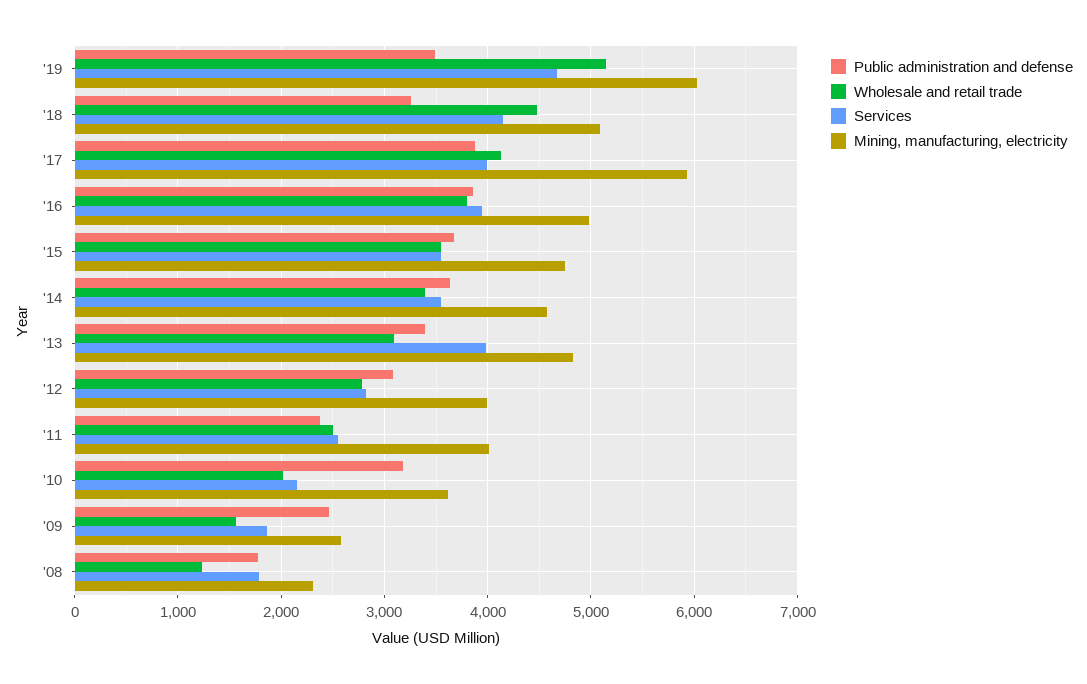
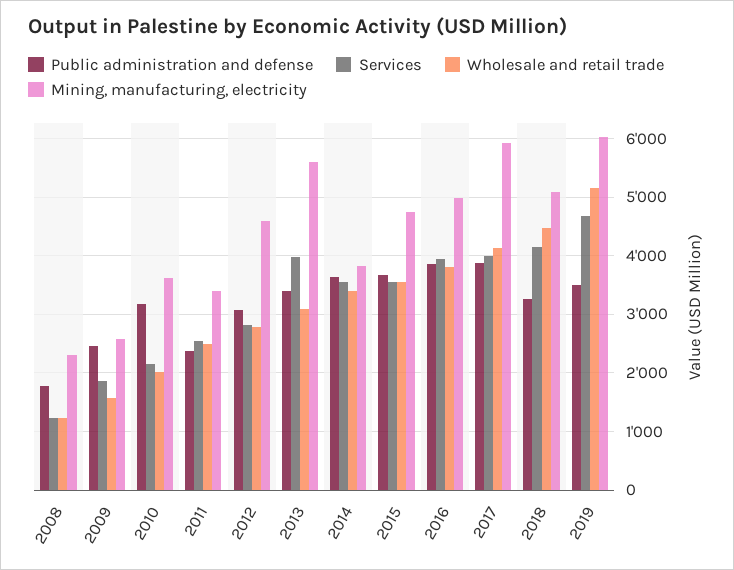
  {
    "Public administration and defense": {
      "'19": 3500,
      "'18": 3300,
      "'17": 3900,
      "'16": 3900,
      "'15": 3700,
      "'14": 3600,
      "'13": 3400,
      "'12": 3100,
      "'11": 2400,
      "'10": 3200,
      "'09": 2500,
      "'08": 1800
    },
    "Wholesale and retail trade": {
      "'19": 5100,
      "'18": 4500,
      "'17": 4100,
      "'16": 3800,
      "'15": 3500,
      "'14": 3400,
      "'13": 3100,
      "'12": 2800,
      "'11": 2500,
      "'10": 2000,
      "'09": 1600,
      "'08": 1200
    },
    "Services": {
      "'19": 4700,
      "'18": 4200,
      "'17": 4000,
      "'16": 3900,
      "'15": 3500,
      "'14": 3500,
      "'13": 4000,
      "'12": 2800,
      "'11": 2500,
      "'10": 2200,
      "'09": 1900,
-     "'08": 1800
+     "'08": 1200
    },
    "Mining, manufacturing, electricity": {
      "'19": 6000,
      "'18": 5100,
      "'17": 5900,
      "'16": 5000,
      "'15": 4700,
-     "'14": 4600,
+     "'14": 3800,
-     "'13": 4800,
+     "'13": 5600,
-     "'12": 4000,
+     "'12": 4600,
-     "'11": 4000,
+     "'11": 3400,
      "'10": 3600,
      "'09": 2600,
      "'08": 2300
    }
  }

